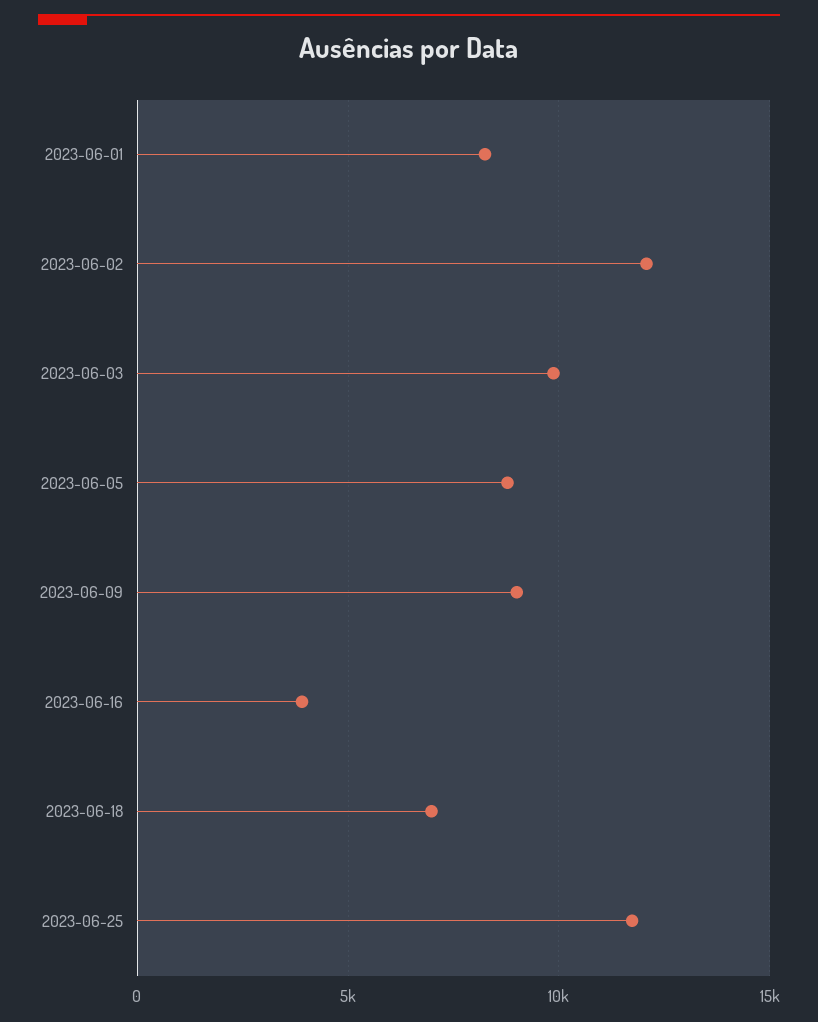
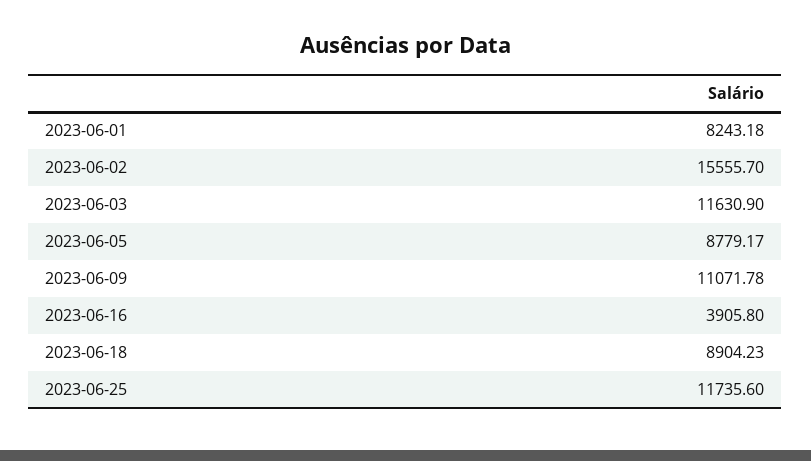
  {
    "2023-06-01": 8243.18,
-   "2023-06-02": 12000,
+   "2023-06-02": 15555.7,
-   "2023-06-03": 10000,
+   "2023-06-03": 11630.9,
    "2023-06-05": 8779.17,
-   "2023-06-09": 9000,
+   "2023-06-09": 11071.78,
    "2023-06-16": 3905.8,
-   "2023-06-18": 7000,
+   "2023-06-18": 8904.23,
    "2023-06-25": 11735.6
  }

